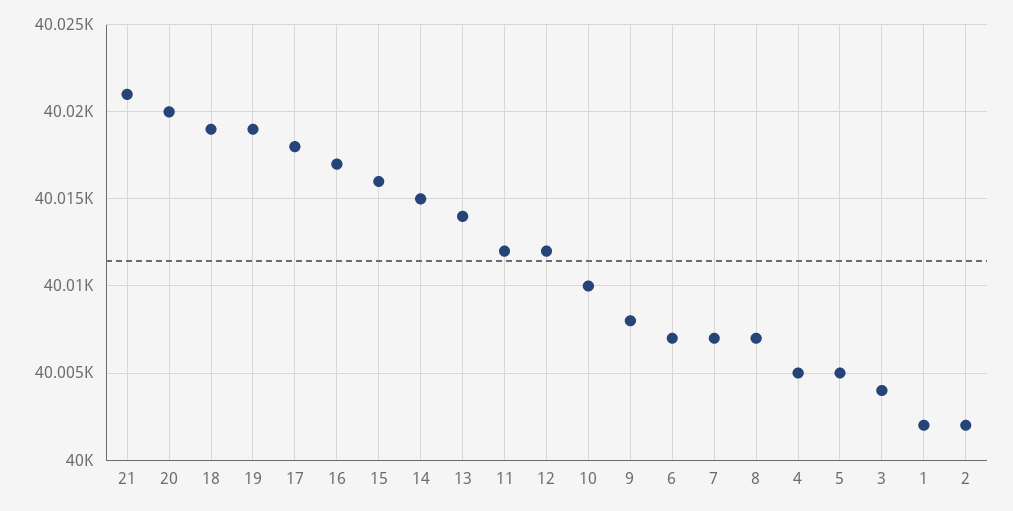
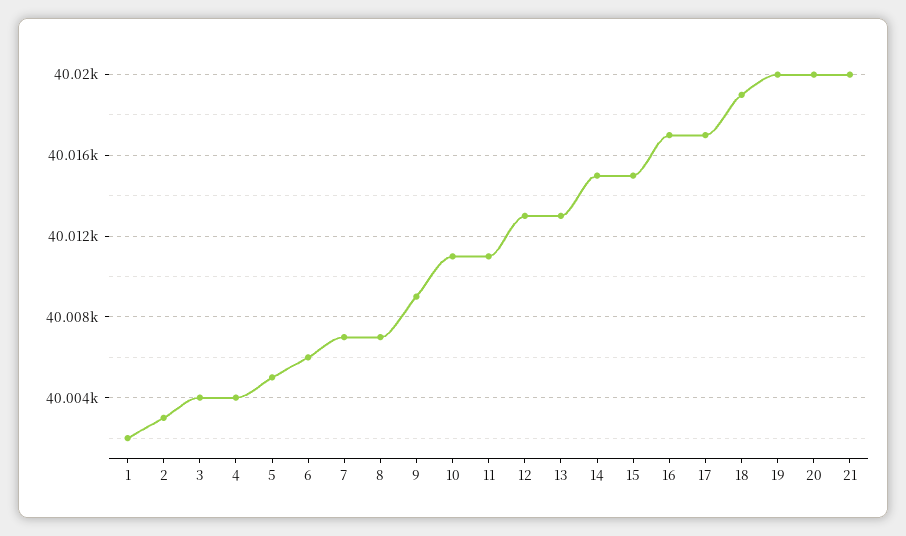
  {
-   "21": 40021,
+   "21": 40020,
    "20": 40020,
    "18": 40019,
-   "19": 40019,
+   "19": 40020,
-   "17": 40018,
+   "17": 40017,
    "16": 40017,
-   "15": 40016,
+   "15": 40015,
    "14": 40015,
-   "13": 40014,
+   "13": 40013,
-   "11": 40012,
+   "11": 40011,
-   "12": 40012,
+   "12": 40013,
-   "10": 40010,
+   "10": 40011,
-   "9": 40008,
+   "9": 40009,
-   "6": 40007,
+   "6": 40006,
    "7": 40007,
    "8": 40007,
-   "4": 40005,
+   "4": 40004,
    "5": 40005,
    "3": 40004,
    "1": 40002,
-   "2": 40002
+   "2": 40003
  }

